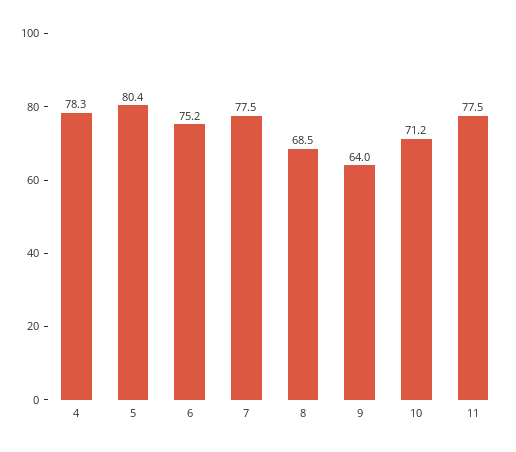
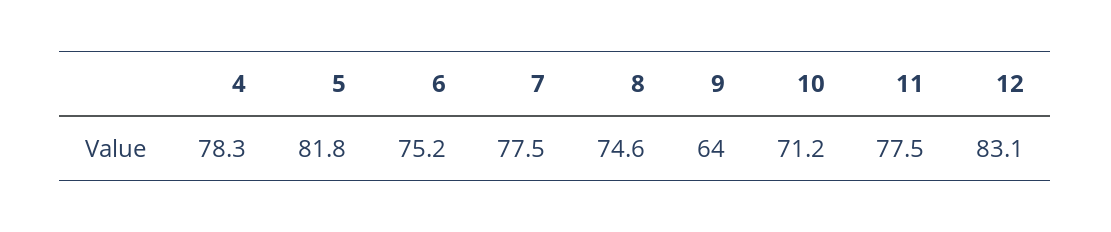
  {
    "4": 78.3,
-   "5": 80.4,
+   "5": 81.8,
    "6": 75.2,
    "7": 77.5,
-   "8": 68.5,
+   "8": 74.6,
    "9": 64,
    "10": 71.2,
-   "11": 77.5
+   "11": 77.5,
+   "12": 83.1
  }

